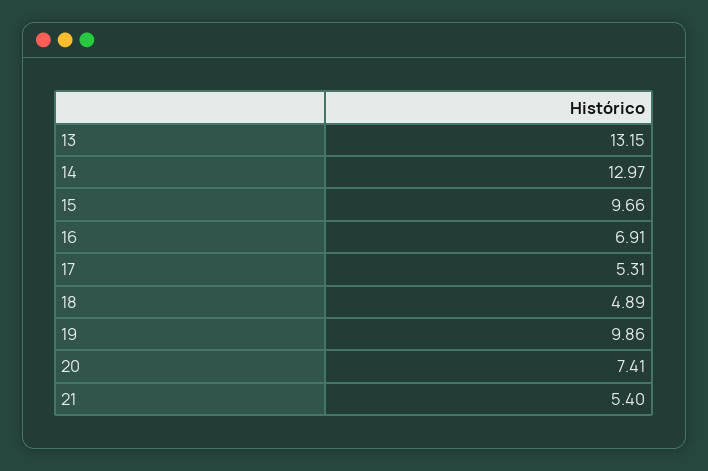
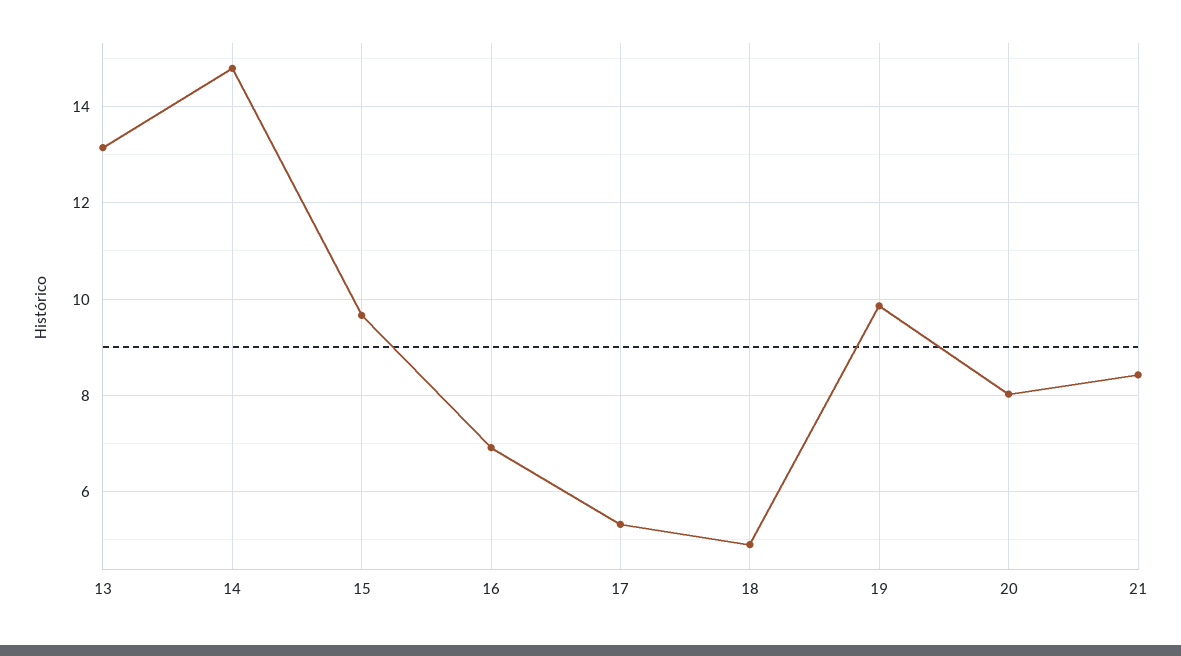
  {
    "13": 13.15,
-   "14": 12.97,
+   "14": 14.8,
    "15": 9.66,
    "16": 6.91,
    "17": 5.31,
    "18": 4.89,
    "19": 9.86,
-   "20": 7.41,
+   "20": 8,
-   "21": 5.4
+   "21": 8.4
  }

